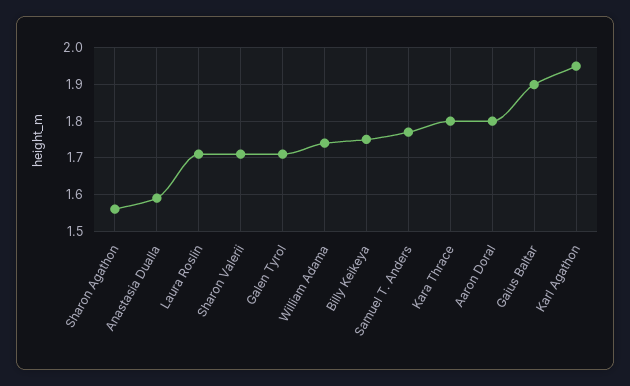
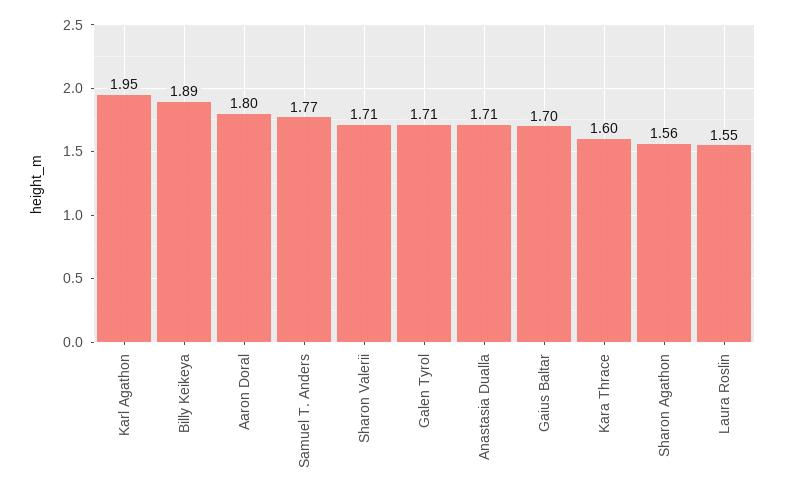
  {
    "Sharon Agathon": 1.56,
-   "Anastasia Dualla": 1.6,
+   "Anastasia Dualla": 1.71,
-   "Laura Roslin": 1.7,
+   "Laura Roslin": 1.55,
    "Sharon Valerii": 1.71,
    "Galen Tyrol": 1.71,
-   "William Adama": 1.75,
-   "Billy Keikeya": 1.75,
+   "Billy Keikeya": 1.89,
    "Samuel T. Anders": 1.77,
-   "Kara Thrace": 1.8,
+   "Kara Thrace": 1.6,
    "Aaron Doral": 1.8,
-   "Gaius Baltar": 1.9,
+   "Gaius Baltar": 1.7,
    "Karl Agathon": 1.95
  }

